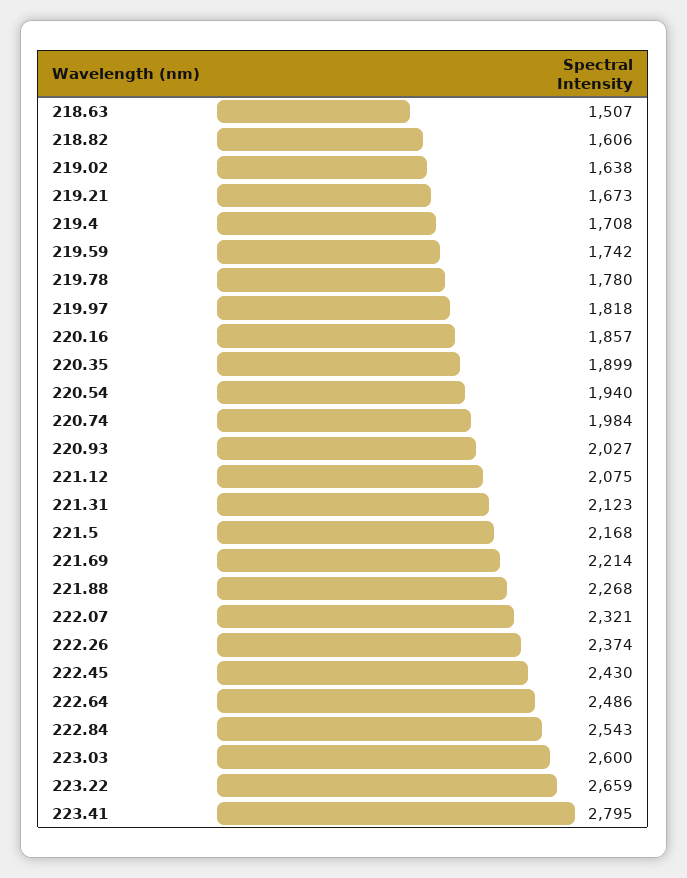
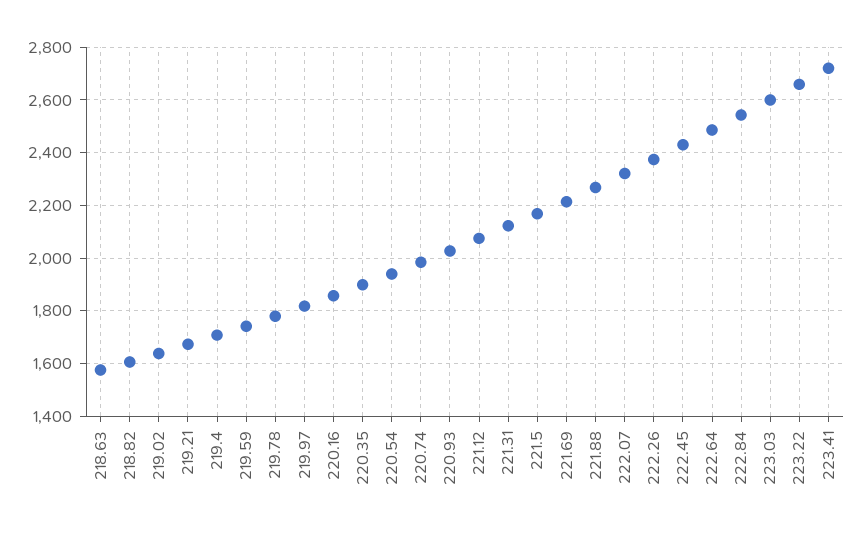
  {
-   "218.63": 1507,
+   "218.63": 1575,
    "218.82": 1606,
    "219.02": 1638,
    "219.21": 1673,
    "219.4": 1708,
    "219.59": 1742,
    "219.78": 1780,
    "219.97": 1818,
    "220.16": 1857,
    "220.35": 1899,
    "220.54": 1940,
    "220.74": 1984,
    "220.93": 2027,
    "221.12": 2075,
    "221.31": 2123,
    "221.5": 2168,
    "221.69": 2214,
    "221.88": 2268,
    "222.07": 2321,
    "222.26": 2374,
    "222.45": 2430,
    "222.64": 2486,
    "222.84": 2543,
    "223.03": 2600,
    "223.22": 2659,
-   "223.41": 2795
+   "223.41": 2725
  }

